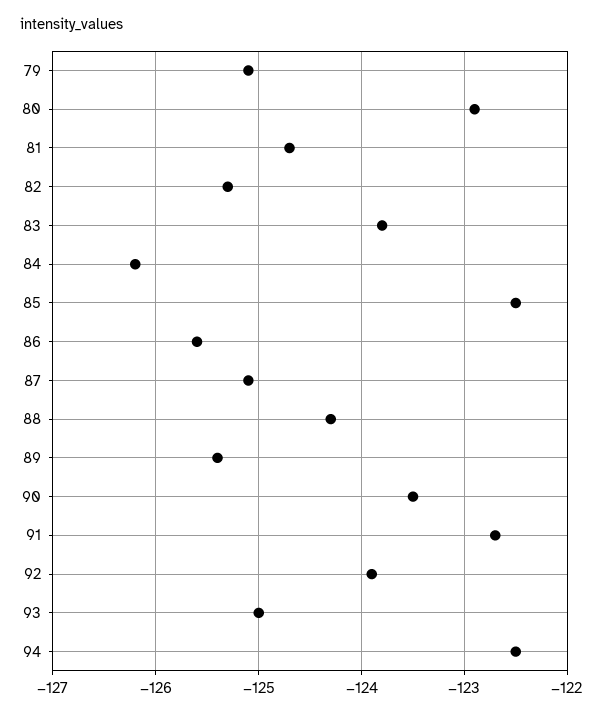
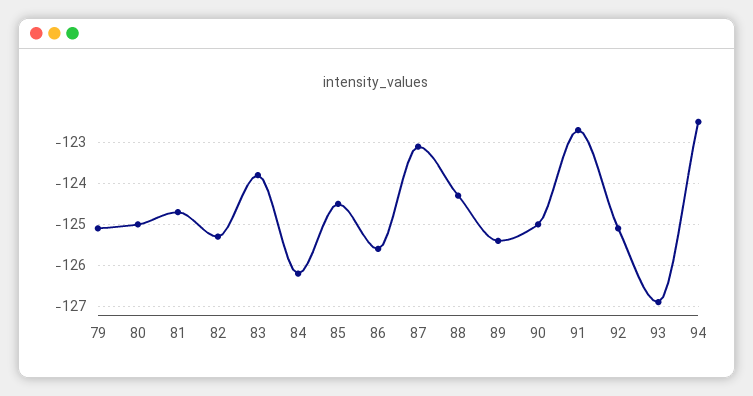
  {
    "79": -125.1,
-   "80": -122.9,
+   "80": -125,
    "81": -124.7,
    "82": -125.3,
    "83": -123.8,
    "84": -126.2,
-   "85": -122.5,
+   "85": -124.5,
    "86": -125.6,
-   "87": -125.1,
+   "87": -123,
    "88": -124.3,
    "89": -125.4,
-   "90": -123.5,
+   "90": -125,
    "91": -122.7,
-   "92": -123.9,
+   "92": -125,
-   "93": -125,
+   "93": -127,
    "94": -122.5
  }

